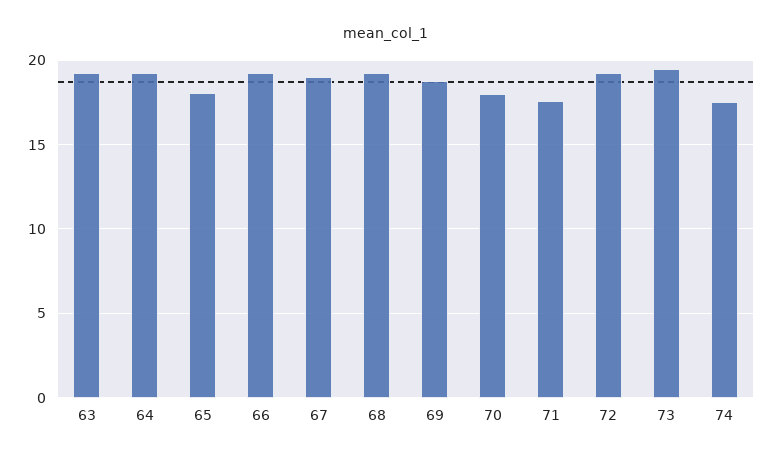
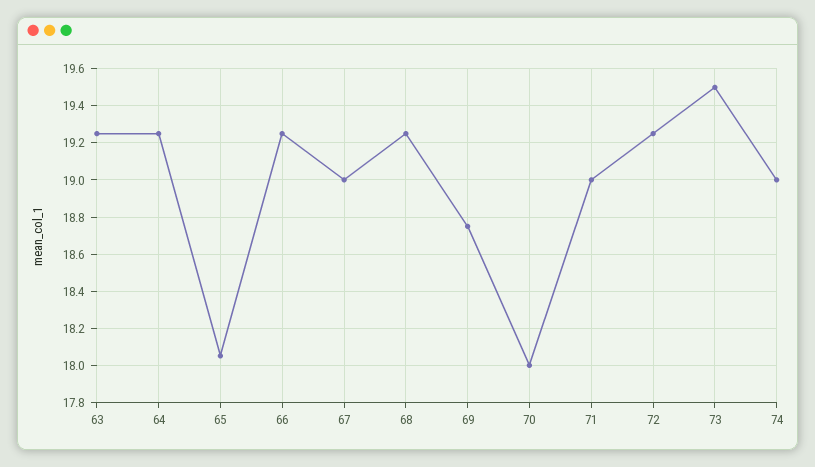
  {
    "63": 19.25,
    "64": 19.25,
    "65": 18.05,
    "66": 19.25,
    "67": 19,
    "68": 19.25,
    "69": 18.75,
    "70": 18,
-   "71": 17.5,
+   "71": 19,
    "72": 19.25,
    "73": 19.5,
-   "74": 17.5
+   "74": 19
  }

